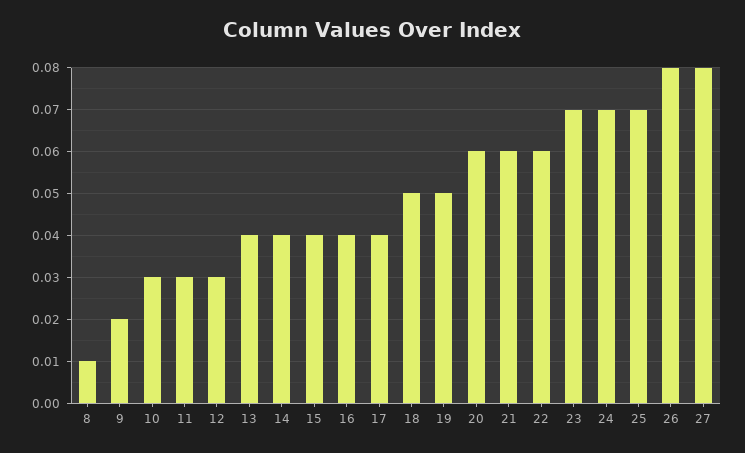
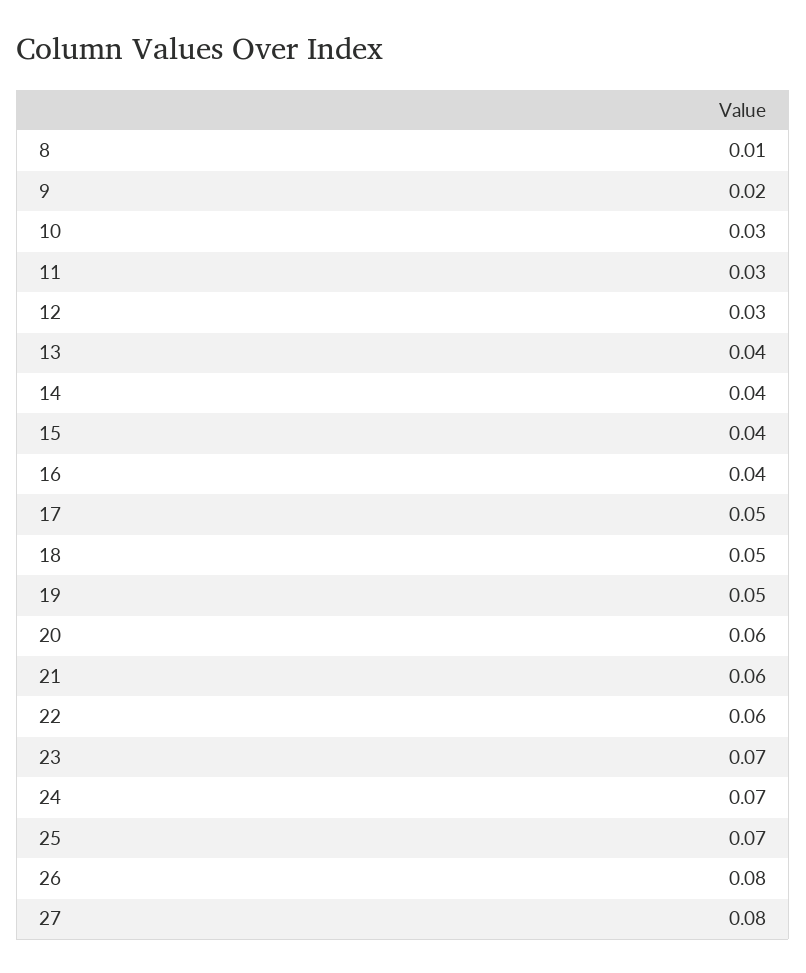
  {
    "8": 0.01,
    "9": 0.02,
    "10": 0.03,
    "11": 0.03,
    "12": 0.03,
    "13": 0.04,
    "14": 0.04,
    "15": 0.04,
    "16": 0.04,
-   "17": 0.04,
+   "17": 0.05,
    "18": 0.05,
    "19": 0.05,
    "20": 0.06,
    "21": 0.06,
    "22": 0.06,
    "23": 0.07,
    "24": 0.07,
    "25": 0.07,
    "26": 0.08,
    "27": 0.08
  }

